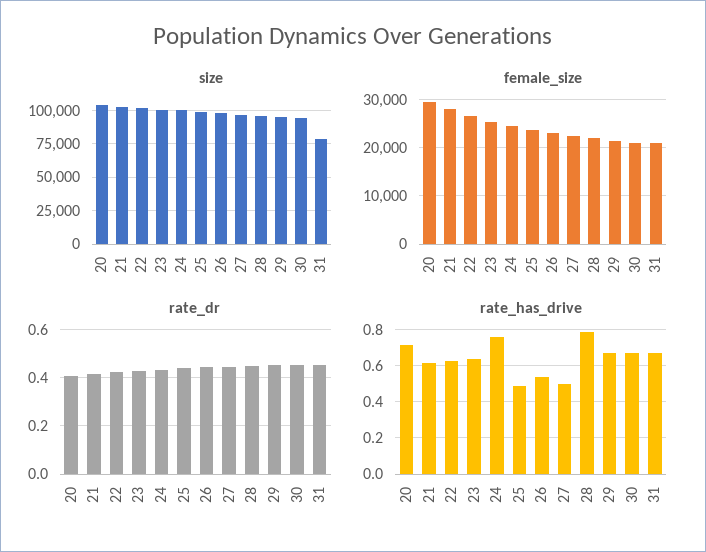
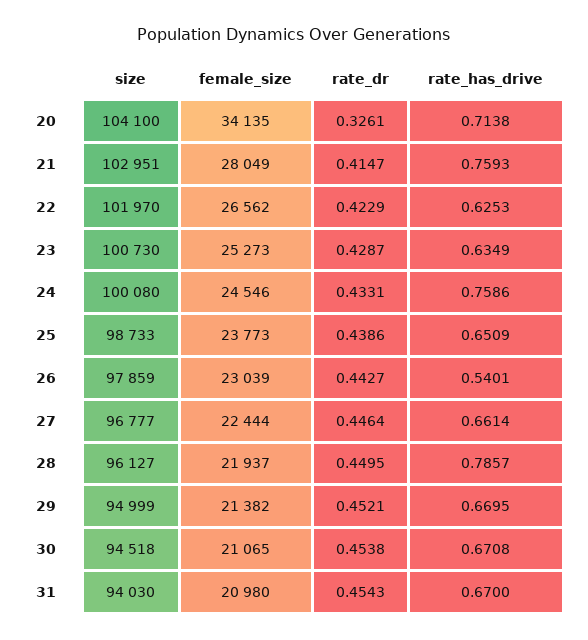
  {
    "size": {
      "20": 104100,
      "21": 102951,
      "22": 101970,
      "23": 100730,
      "24": 100080,
      "25": 98733,
      "26": 97859,
      "27": 96777,
      "28": 96127,
      "29": 94999,
      "30": 94518,
-     "31": 80000
+     "31": 94030
    },
    "female_size": {
-     "20": 30000,
+     "20": 34135,
      "21": 28049,
      "22": 26562,
      "23": 25273,
      "24": 24546,
      "25": 23773,
      "26": 23039,
      "27": 22444,
      "28": 21937,
      "29": 21382,
      "30": 21065,
      "31": 20980
    },
    "rate_dr": {
-     "20": 0.4,
+     "20": 0.3261,
      "21": 0.4147,
      "22": 0.4229,
      "23": 0.4287,
      "24": 0.4331,
      "25": 0.4386,
      "26": 0.4427,
      "27": 0.4464,
      "28": 0.4495,
      "29": 0.4521,
      "30": 0.4538,
      "31": 0.4543
    },
    "rate_has_drive": {
      "20": 0.7138,
-     "21": 0.6,
+     "21": 0.7593,
      "22": 0.6253,
      "23": 0.6349,
      "24": 0.7586,
-     "25": 0.5,
+     "25": 0.6509,
      "26": 0.5401,
-     "27": 0.5,
+     "27": 0.6614,
      "28": 0.7857,
      "29": 0.6695,
      "30": 0.6708,
      "31": 0.67
    }
  }

